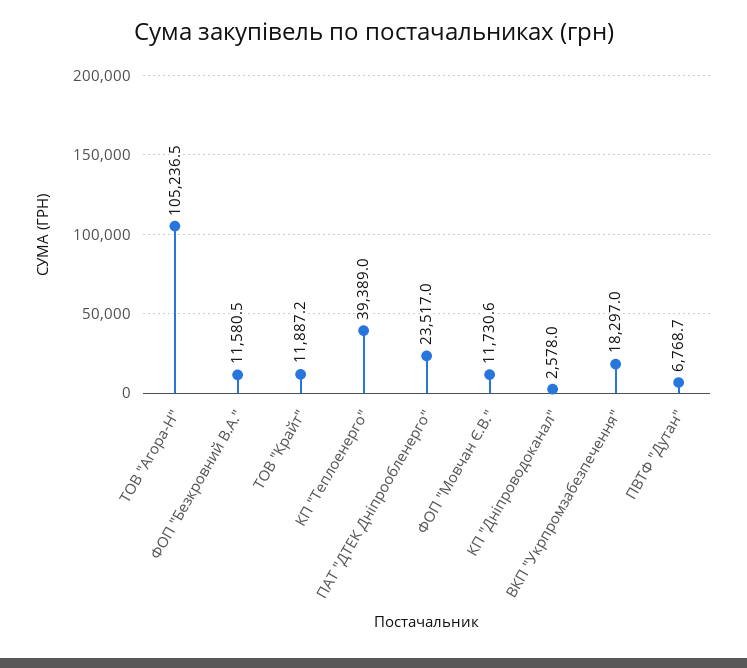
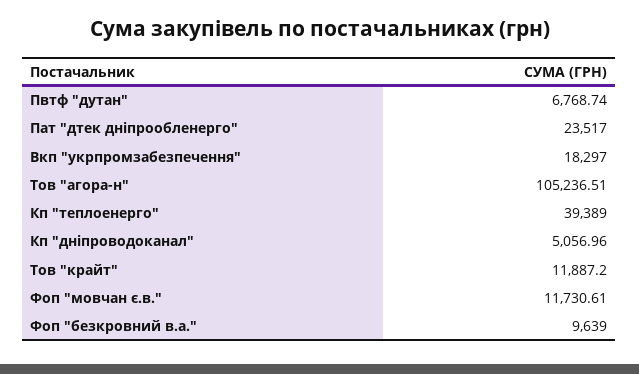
  {
    "ТОВ \"Агора-Н\"": 105236.51,
-   "ФОП \"Безкровний В.А.\"": 11580.5,
+   "ФОП \"Безкровний В.А.\"": 9639,
    "ТОВ \"Крайт\"": 11887.2,
    "КП \"Теплоенерго\"": 39389,
    "ПАТ \"ДТЕК Дніпрообленерго\"": 23517,
    "ФОП \"Мовчан Є.В.\"": 11730.61,
-   "КП \"Дніпроводоканал\"": 2578,
+   "КП \"Дніпроводоканал\"": 5056.96,
    "ВКП \"Укрпромзабезпечення\"": 18297,
    "ПВТФ \"Дутан\"": 6768.74
  }

